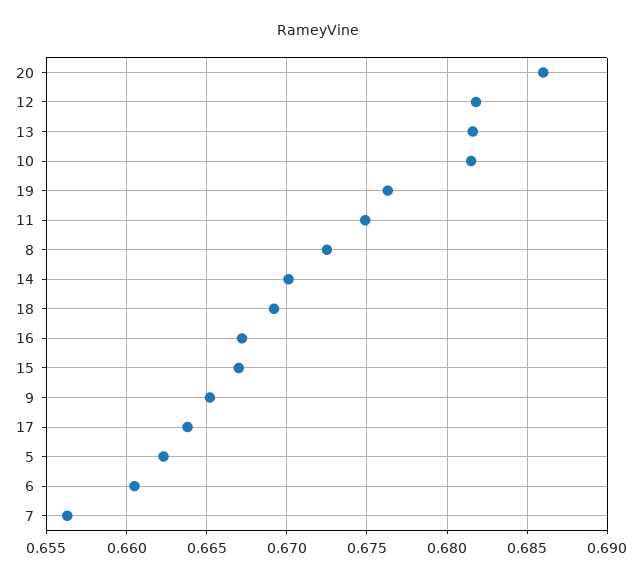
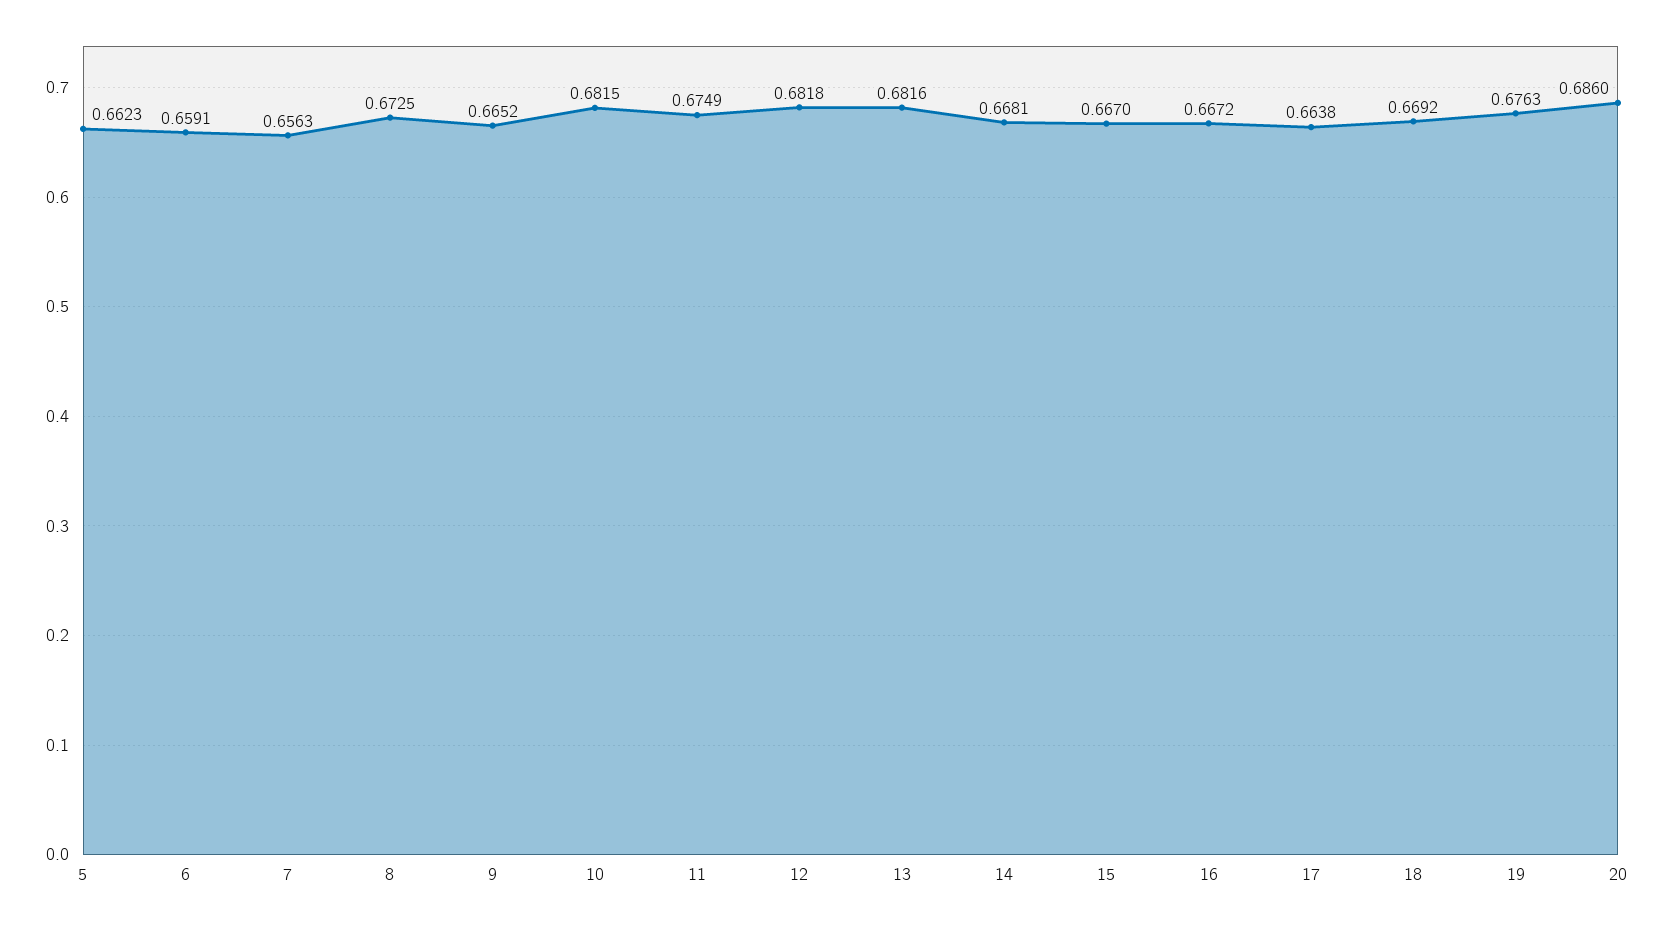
  {
    "20": 0.686,
    "12": 0.6818,
    "13": 0.6816,
    "10": 0.6815,
    "19": 0.6763,
    "11": 0.6749,
    "8": 0.6725,
-   "14": 0.67,
+   "14": 0.6681,
    "18": 0.6692,
    "16": 0.6672,
    "15": 0.667,
    "9": 0.6652,
    "17": 0.6638,
    "5": 0.6623,
-   "6": 0.6605,
+   "6": 0.6591,
    "7": 0.6563
  }

